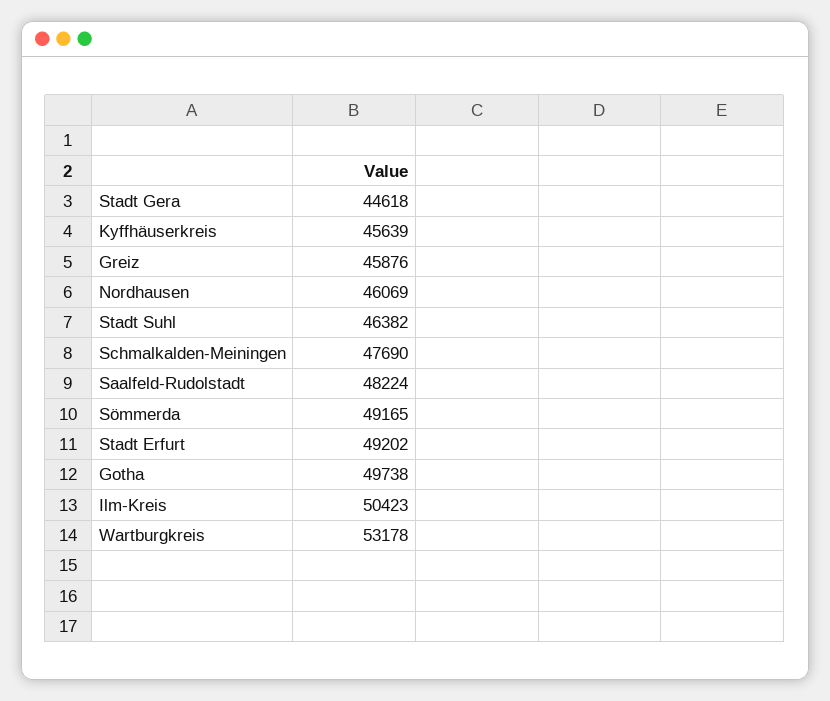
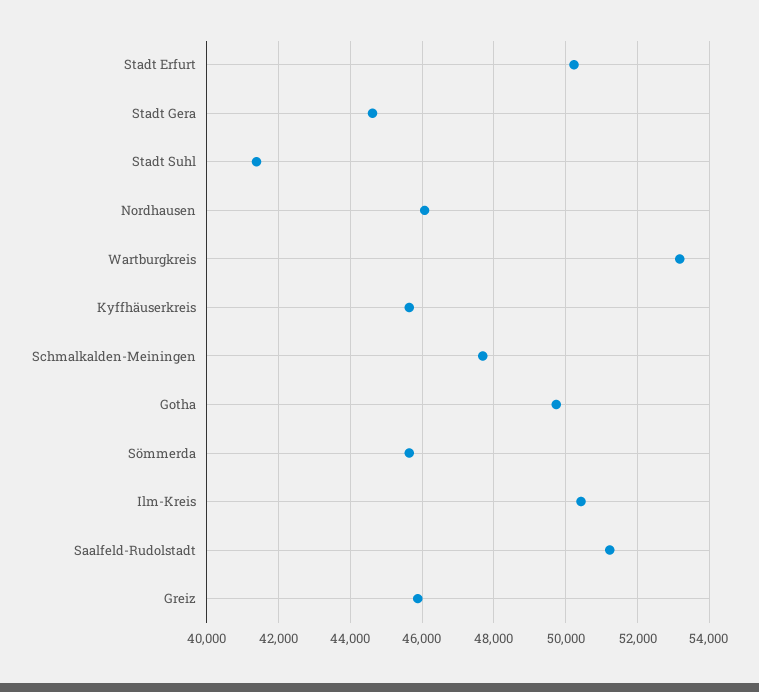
  {
    "Stadt Gera": 44618,
    "Kyffhäuserkreis": 45639,
    "Greiz": 45876,
    "Nordhausen": 46069,
-   "Stadt Suhl": 46382,
+   "Stadt Suhl": 41400,
    "Schmalkalden-Meiningen": 47690,
-   "Saalfeld-Rudolstadt": 48224,
+   "Saalfeld-Rudolstadt": 51200,
-   "Sömmerda": 49165,
+   "Sömmerda": 45600,
-   "Stadt Erfurt": 49202,
+   "Stadt Erfurt": 50200,
    "Gotha": 49738,
    "Ilm-Kreis": 50423,
    "Wartburgkreis": 53178
  }

